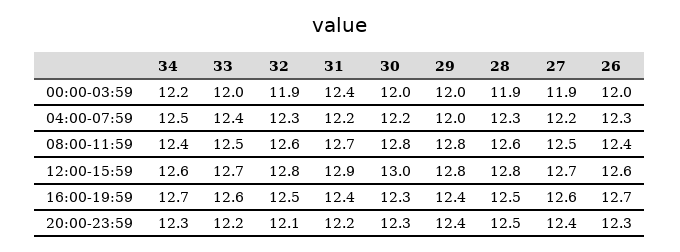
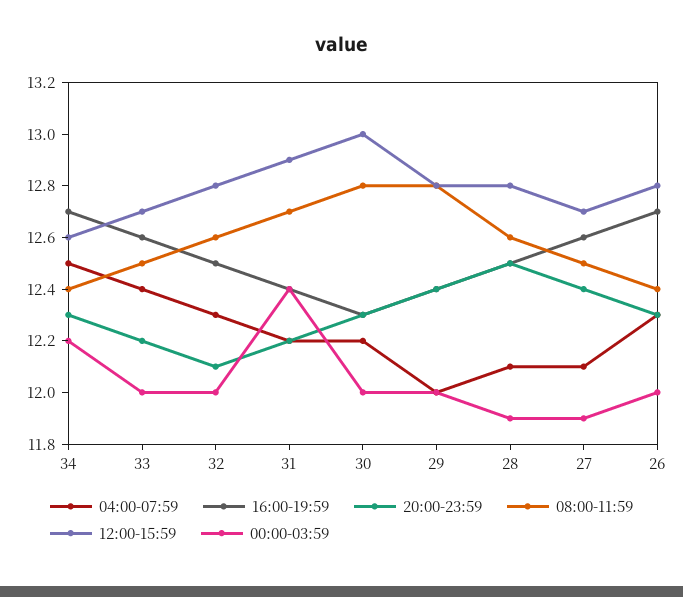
  {
    "00:00-03:59": {
      "34": 12.2,
      "33": 12,
-     "32": 11.9,
+     "32": 12,
      "31": 12.4,
      "30": 12,
      "29": 12,
      "28": 11.9,
      "27": 11.9,
      "26": 12
    },
    "04:00-07:59": {
      "34": 12.5,
      "33": 12.4,
      "32": 12.3,
      "31": 12.2,
      "30": 12.2,
      "29": 12,
-     "28": 12.3,
+     "28": 12.1,
-     "27": 12.2,
+     "27": 12.1,
      "26": 12.3
    },
    "08:00-11:59": {
      "34": 12.4,
      "33": 12.5,
      "32": 12.6,
      "31": 12.7,
      "30": 12.8,
      "29": 12.8,
      "28": 12.6,
      "27": 12.5,
      "26": 12.4
    },
    "12:00-15:59": {
      "34": 12.6,
      "33": 12.7,
      "32": 12.8,
      "31": 12.9,
      "30": 13,
      "29": 12.8,
      "28": 12.8,
      "27": 12.7,
-     "26": 12.6
+     "26": 12.8
    },
    "16:00-19:59": {
      "34": 12.7,
      "33": 12.6,
      "32": 12.5,
      "31": 12.4,
      "30": 12.3,
      "29": 12.4,
      "28": 12.5,
      "27": 12.6,
      "26": 12.7
    },
    "20:00-23:59": {
      "34": 12.3,
      "33": 12.2,
      "32": 12.1,
      "31": 12.2,
      "30": 12.3,
      "29": 12.4,
      "28": 12.5,
      "27": 12.4,
      "26": 12.3
    }
  }

